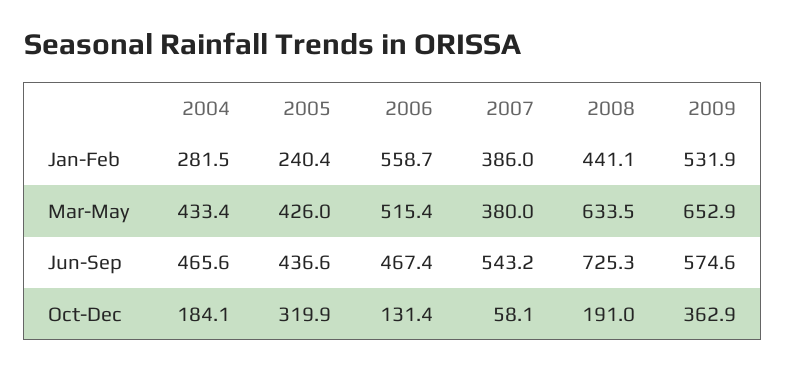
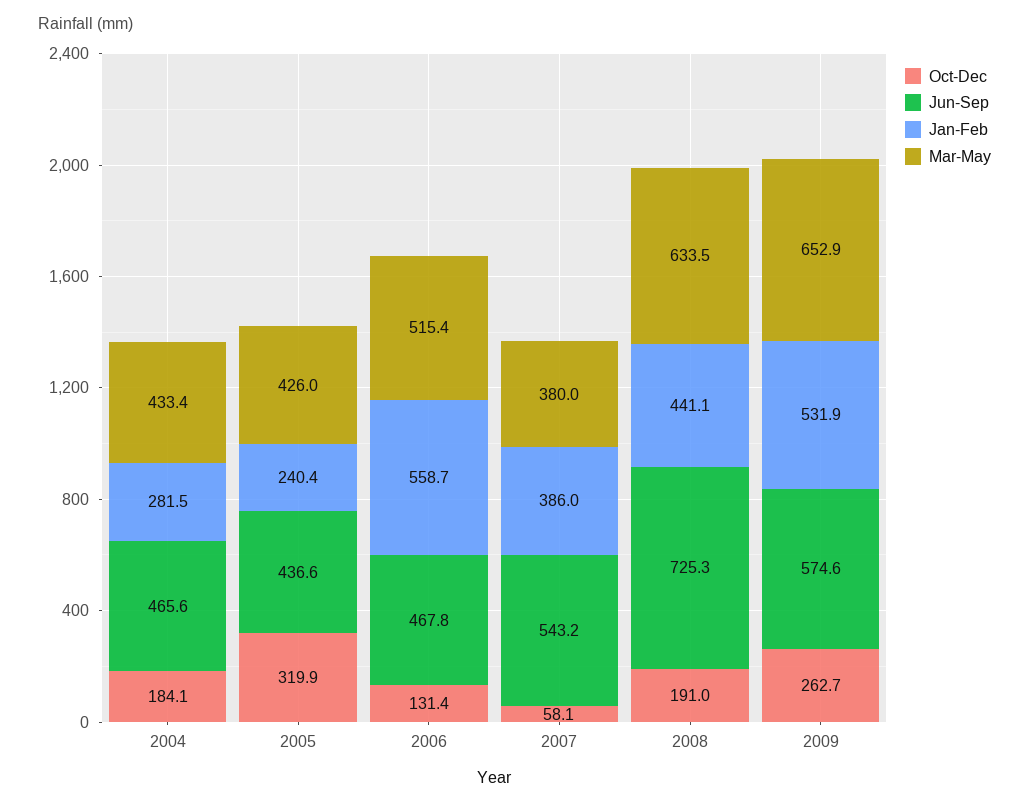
  {
    "Jan-Feb": {
      "2004": 281.5,
      "2005": 240.4,
      "2006": 558.7,
      "2007": 386,
      "2008": 441.1,
      "2009": 531.9
    },
    "Mar-May": {
      "2004": 433.4,
      "2005": 426,
      "2006": 515.4,
      "2007": 380,
      "2008": 633.5,
      "2009": 652.9
    },
    "Jun-Sep": {
      "2004": 465.6,
      "2005": 436.6,
-     "2006": 467.4,
+     "2006": 467.8,
      "2007": 543.2,
      "2008": 725.3,
      "2009": 574.6
    },
    "Oct-Dec": {
      "2004": 184.1,
      "2005": 319.9,
      "2006": 131.4,
      "2007": 58.1,
      "2008": 191,
-     "2009": 362.9
+     "2009": 262.7
    }
  }

